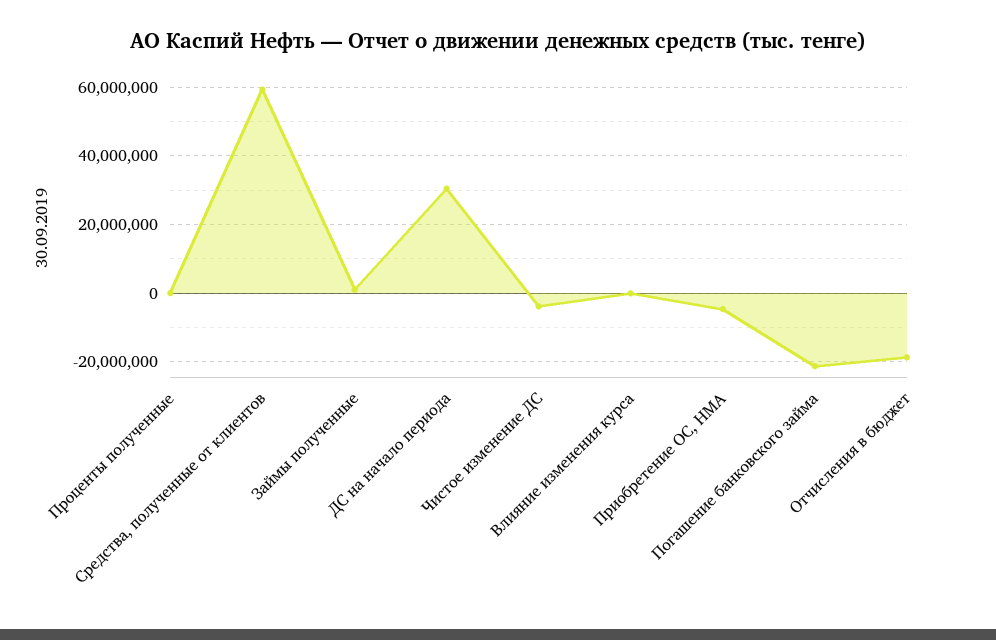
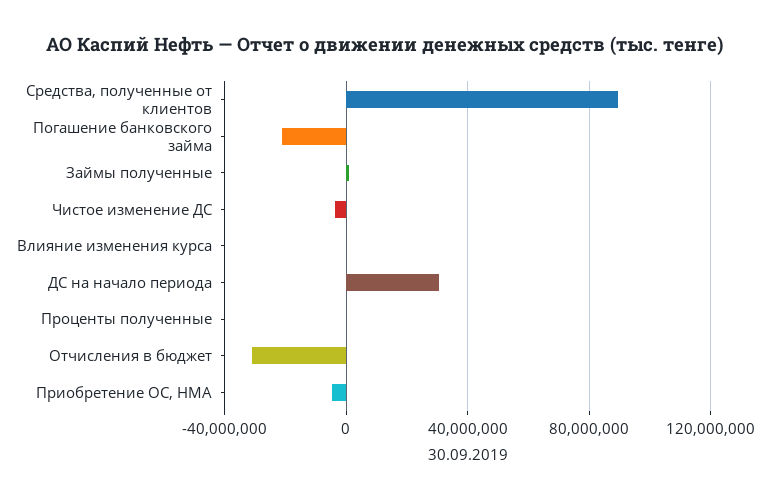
  {
    "Проценты полученные": 0,
-   "Средства, полученные от клиентов": 60000000,
+   "Средства, полученные от клиентов": 90000000,
    "Займы полученные": 2000000,
    "ДС на начало периода": 30000000,
    "Чистое изменение ДС": -4000000,
    "Влияние изменения курса": 0,
    "Приобретение ОС, НМА": -4000000,
    "Погашение банковского займа": -22000000,
-   "Отчисления в бюджет": -18000000
+   "Отчисления в бюджет": -30000000
  }

